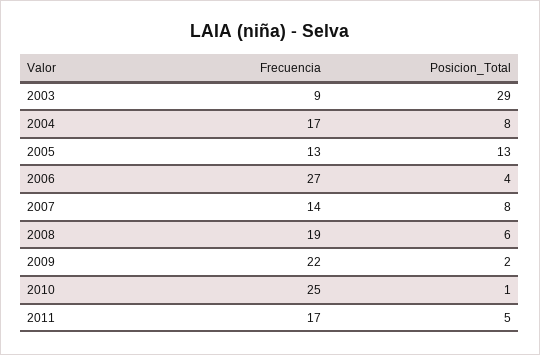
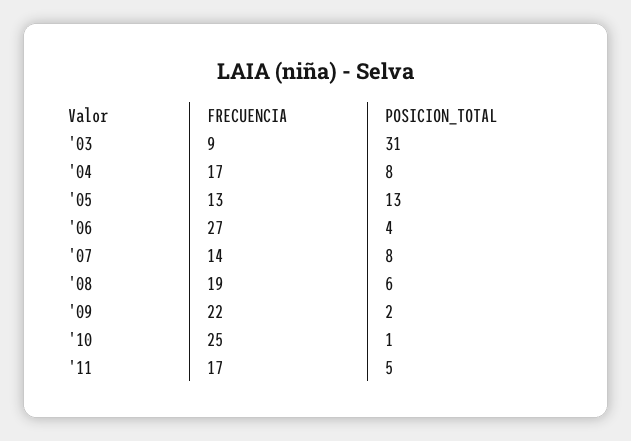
  {
    "Frecuencia": {
      "2003": 9,
      "2004": 17,
      "2005": 13,
      "2006": 27,
      "2007": 14,
      "2008": 19,
      "2009": 22,
      "2010": 25,
      "2011": 17
    },
    "Posicion_Total": {
-     "2003": 29,
+     "2003": 31,
      "2004": 8,
      "2005": 13,
      "2006": 4,
      "2007": 8,
      "2008": 6,
      "2009": 2,
      "2010": 1,
      "2011": 5
    }
  }

